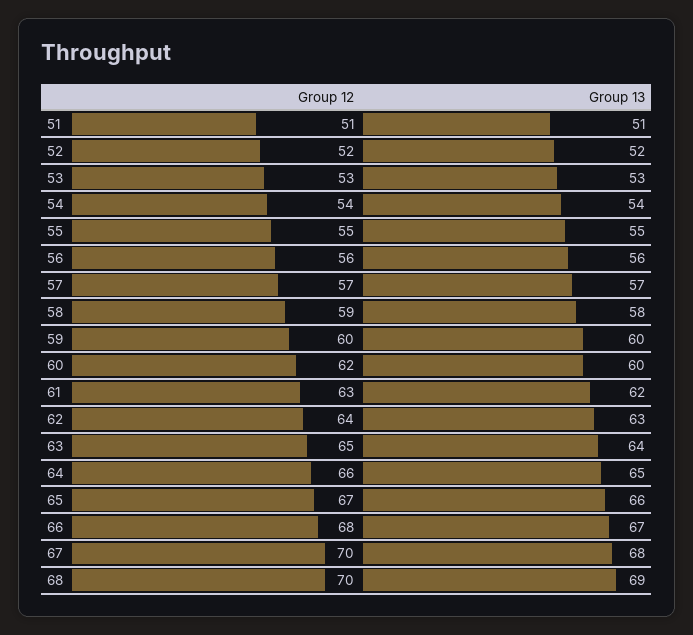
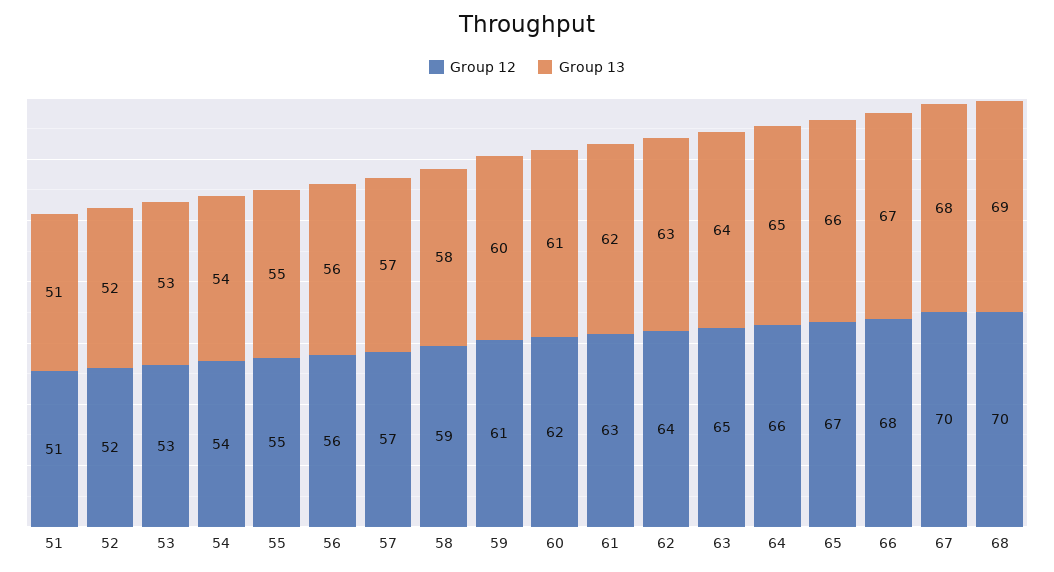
  {
    "Group 12": {
      "51": 51,
      "52": 52,
      "53": 53,
      "54": 54,
      "55": 55,
      "56": 56,
      "57": 57,
      "58": 59,
-     "59": 60,
+     "59": 61,
      "60": 62,
      "61": 63,
      "62": 64,
      "63": 65,
      "64": 66,
      "65": 67,
      "66": 68,
      "67": 70,
      "68": 70
    },
    "Group 13": {
      "51": 51,
      "52": 52,
      "53": 53,
      "54": 54,
      "55": 55,
      "56": 56,
      "57": 57,
      "58": 58,
      "59": 60,
-     "60": 60,
+     "60": 61,
      "61": 62,
      "62": 63,
      "63": 64,
      "64": 65,
      "65": 66,
      "66": 67,
      "67": 68,
      "68": 69
    }
  }

